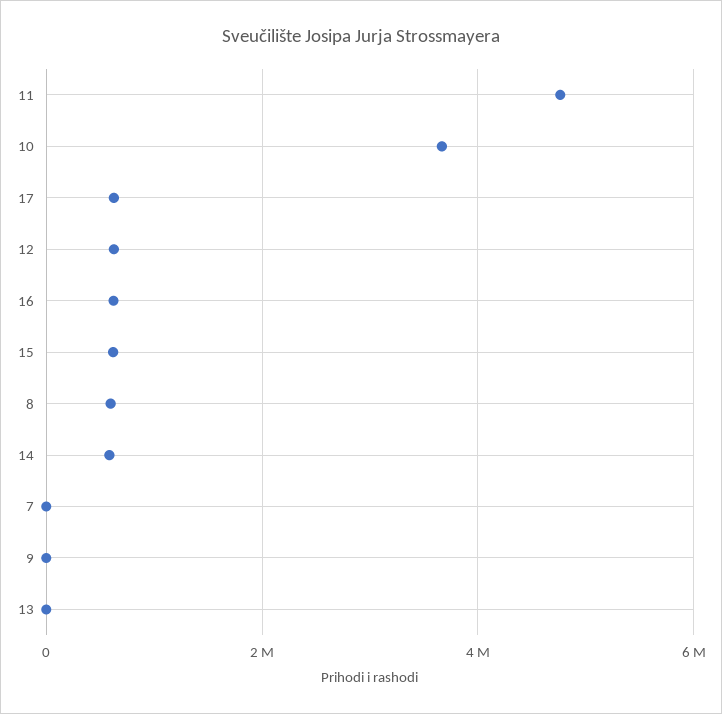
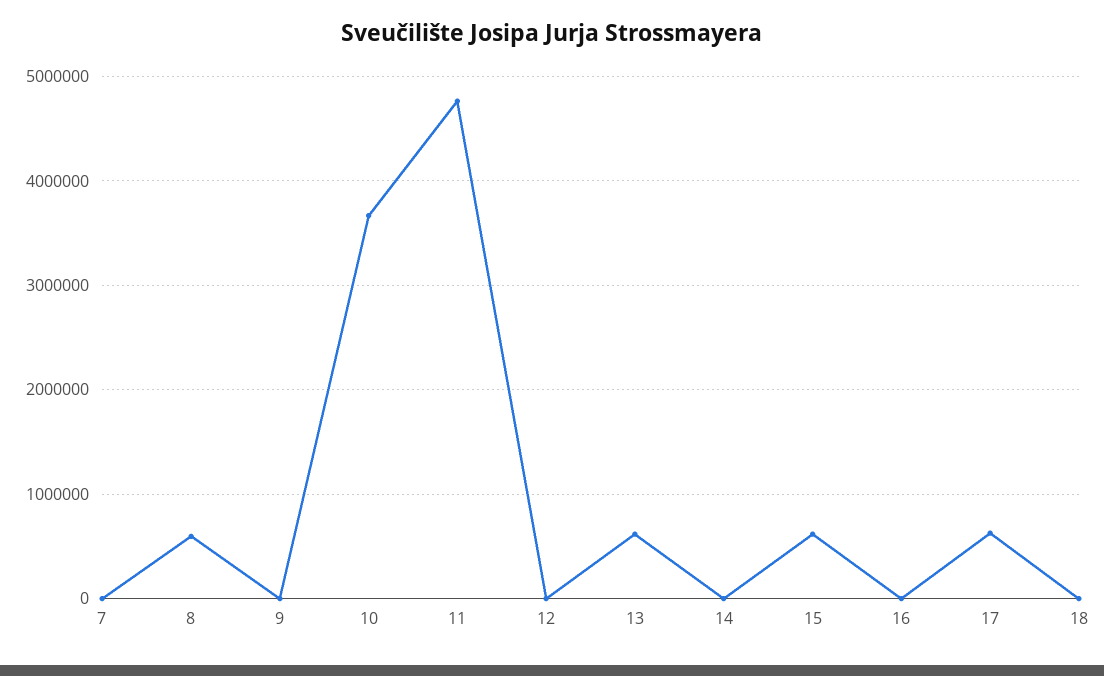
  {
    "11": 4800000,
    "10": 3700000,
    "17": 600000,
-   "12": 600000,
+   "12": 0,
-   "16": 600000,
+   "16": 0,
    "15": 600000,
    "8": 600000,
-   "14": 600000,
+   "14": 0,
    "7": 0,
    "9": 0,
-   "13": 0
+   "13": 600000,
+   "18": 0
  }

